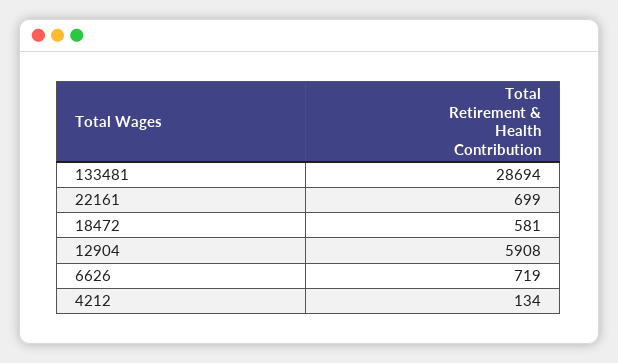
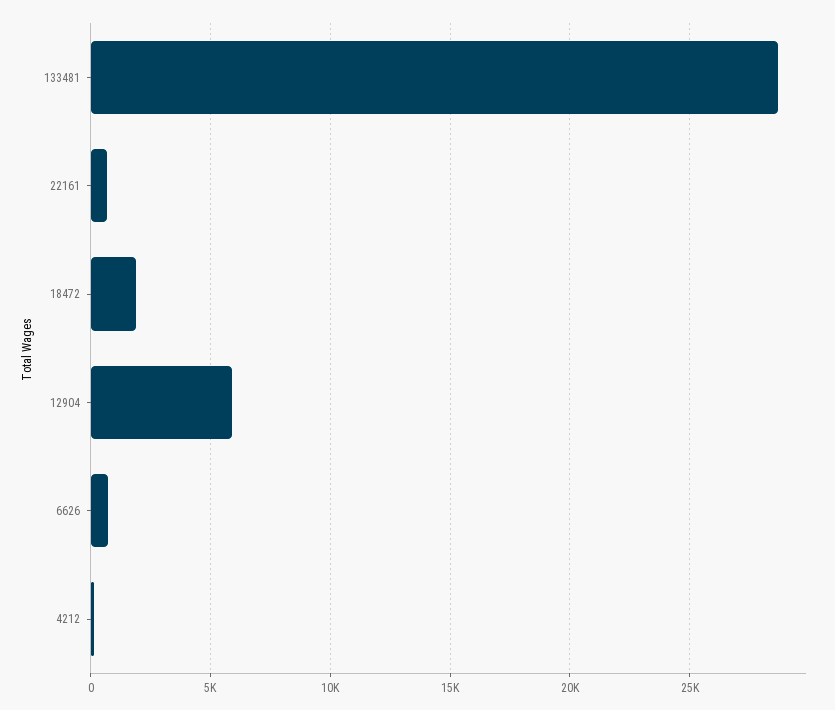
  {
    "133481": 28694,
    "22161": 699,
-   "18472": 581,
+   "18472": 2000,
    "12904": 5908,
    "6626": 719,
    "4212": 134
  }

